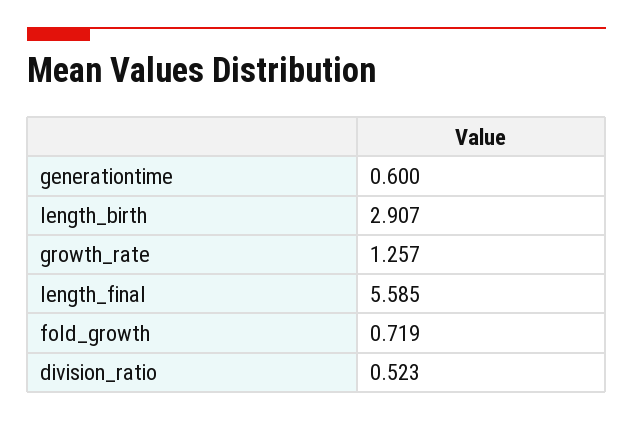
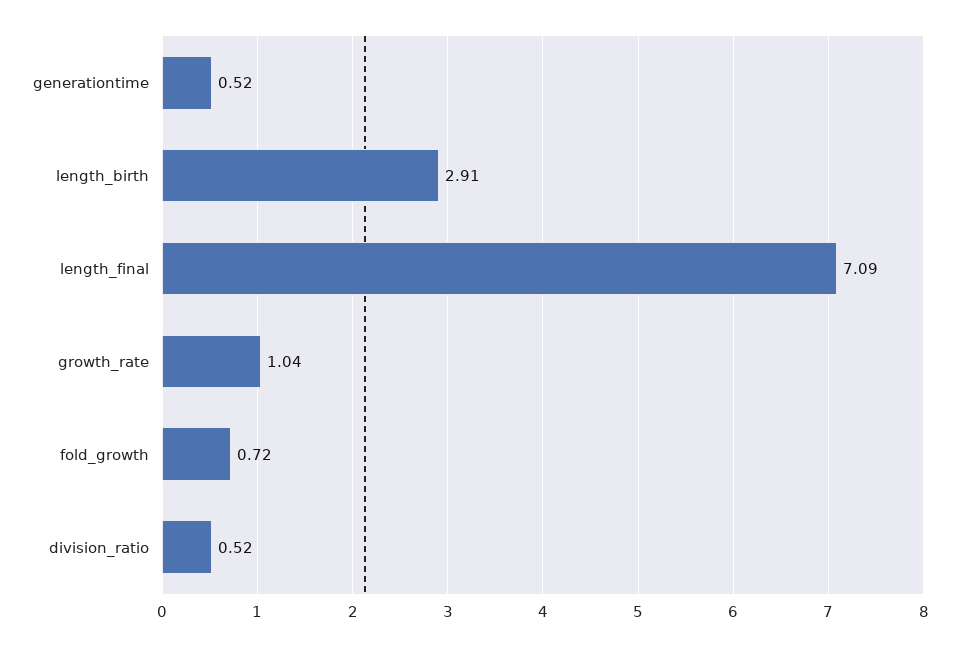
  {
-   "generationtime": 0.6,
+   "generationtime": 0.52,
    "length_birth": 2.907,
-   "growth_rate": 1.257,
+   "growth_rate": 1.04,
-   "length_final": 5.585,
+   "length_final": 7.09,
    "fold_growth": 0.719,
    "division_ratio": 0.523
  }

